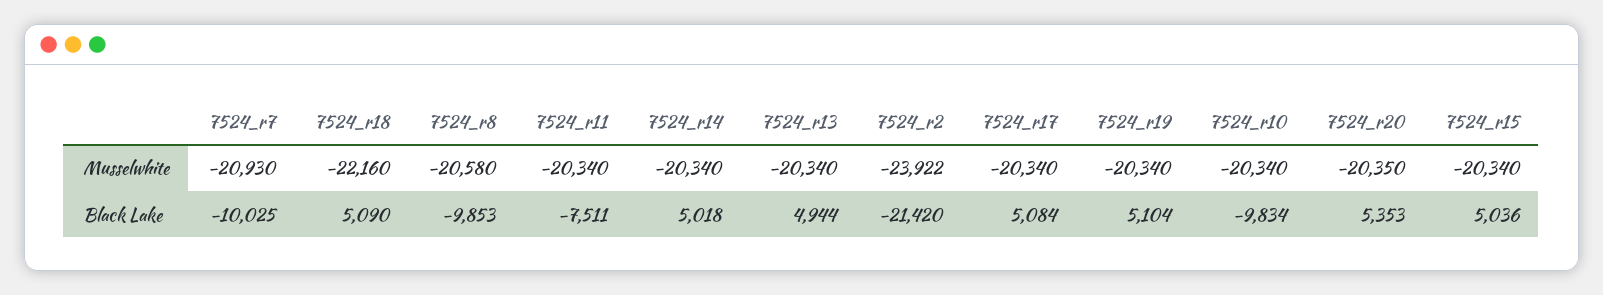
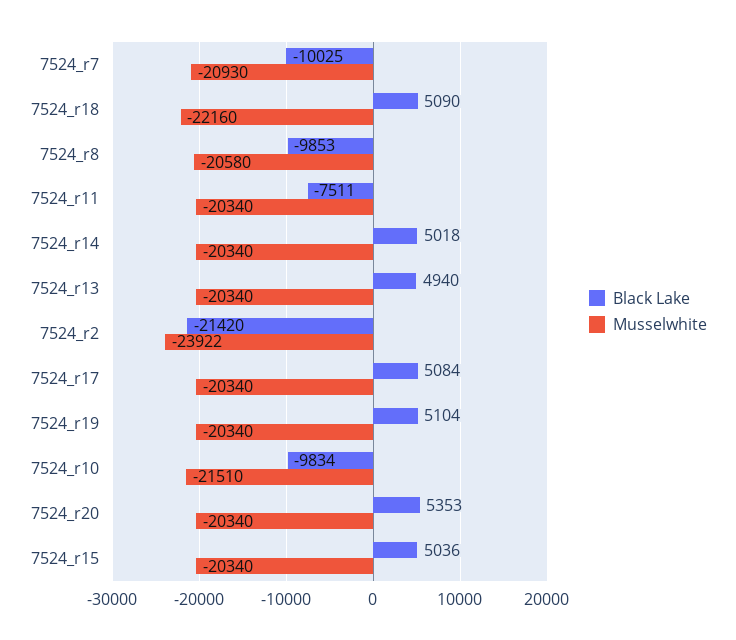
  {
    "Musselwhite": {
      "7524_r7": -20930,
      "7524_r18": -22160,
      "7524_r8": -20580,
      "7524_r11": -20340,
      "7524_r14": -20340,
      "7524_r13": -20340,
      "7524_r2": -23922,
      "7524_r17": -20340,
      "7524_r19": -20340,
-     "7524_r10": -20340,
+     "7524_r10": -21510,
-     "7524_r20": -20350,
+     "7524_r20": -20340,
      "7524_r15": -20340
    },
    "Black Lake": {
      "7524_r7": -10025,
      "7524_r18": 5090,
      "7524_r8": -9853,
      "7524_r11": -7511,
      "7524_r14": 5018,
-     "7524_r13": 4944,
+     "7524_r13": 4940,
      "7524_r2": -21420,
      "7524_r17": 5084,
      "7524_r19": 5104,
      "7524_r10": -9834,
      "7524_r20": 5353,
      "7524_r15": 5036
    }
  }

